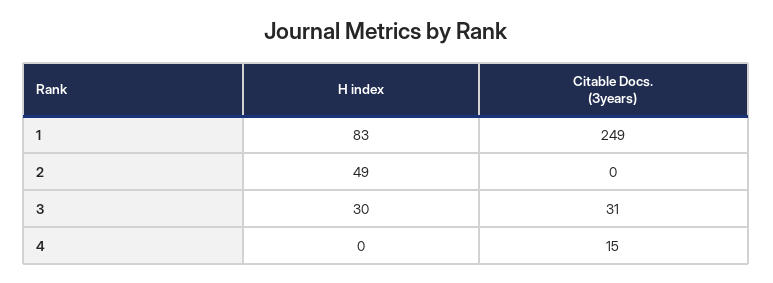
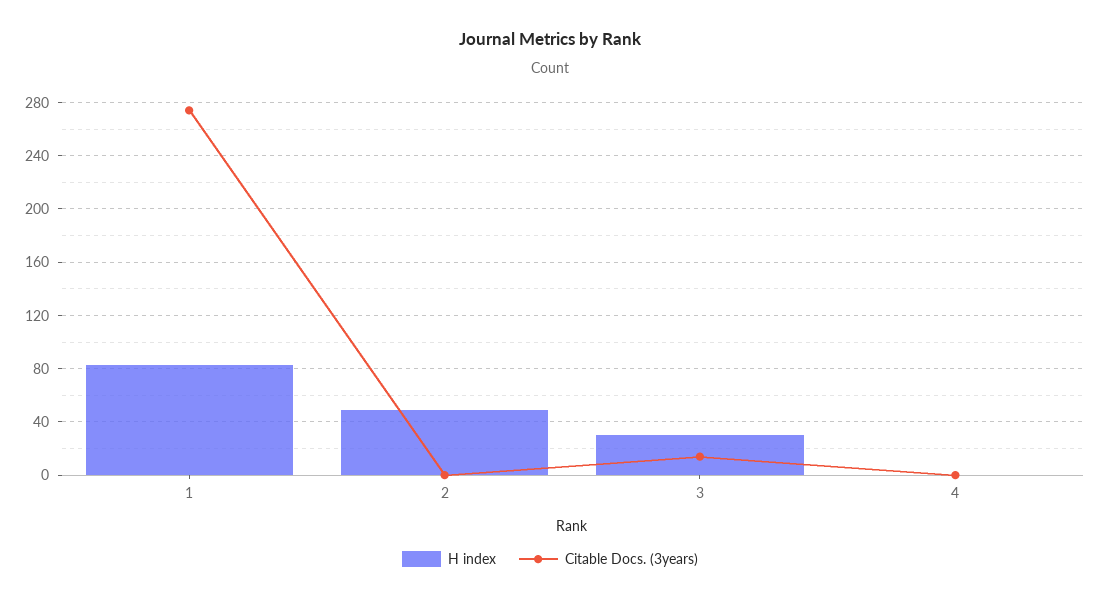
  {
    "H index": {
      "1": 83,
      "2": 49,
      "3": 30,
      "4": 0
    },
    "Citable Docs. (3years)": {
-     "1": 249,
+     "1": 275,
      "2": 0,
-     "3": 31,
+     "3": 15,
-     "4": 15
+     "4": 0
    }
  }

